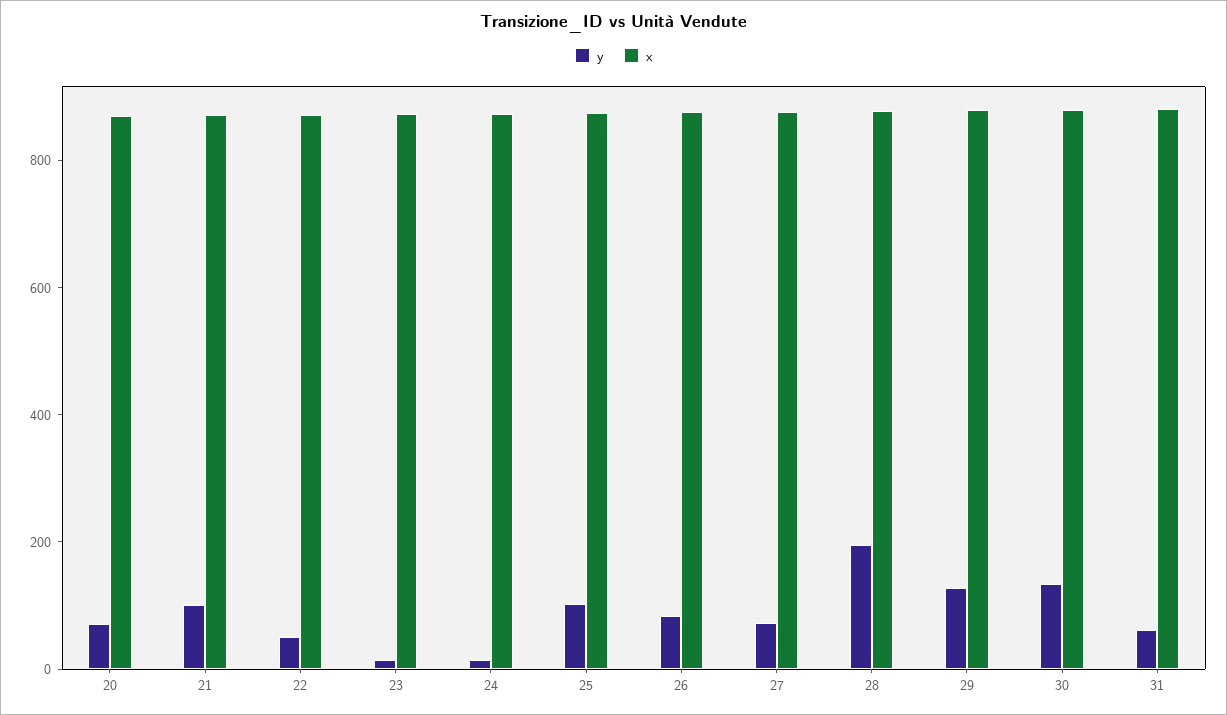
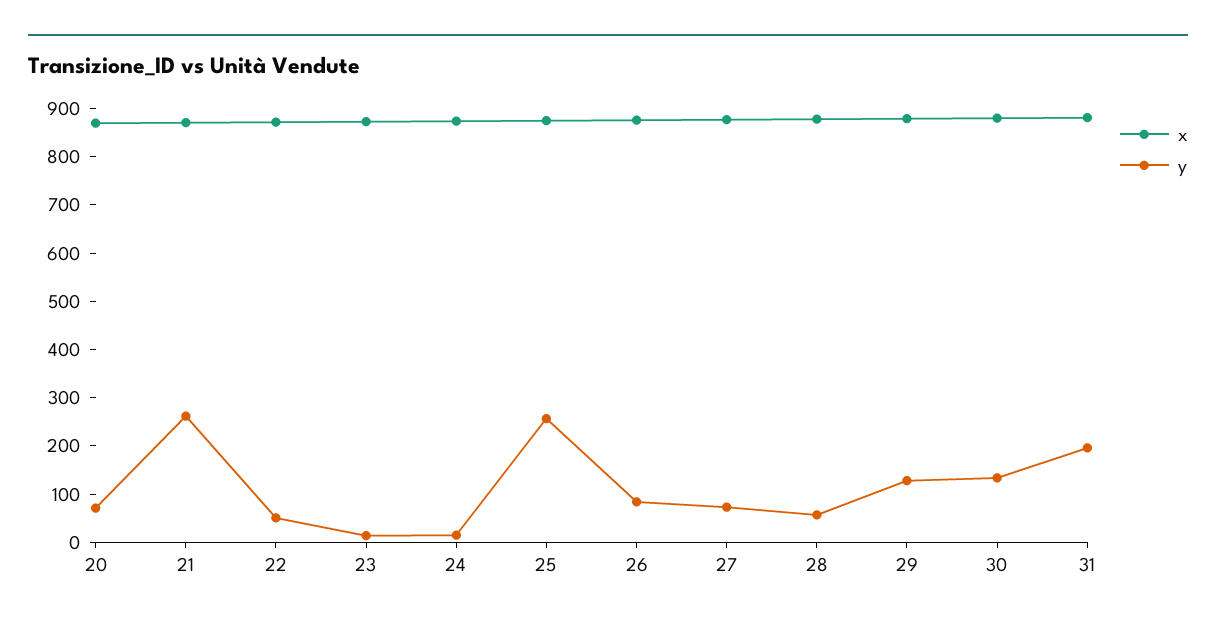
  {
    "y": {
      "20": 80,
-     "21": 100,
+     "21": 260,
      "22": 60,
      "23": 20,
      "24": 20,
-     "25": 100,
+     "25": 260,
      "26": 80,
      "27": 80,
-     "28": 200,
+     "28": 60,
      "29": 120,
      "30": 140,
-     "31": 50
+     "31": 200
    },
    "x": {
      "20": 880,
      "21": 880,
      "22": 880,
      "23": 880,
      "24": 880,
      "25": 880,
      "26": 880,
      "27": 880,
      "28": 880,
      "29": 880,
      "30": 880,
      "31": 880
    }
  }

